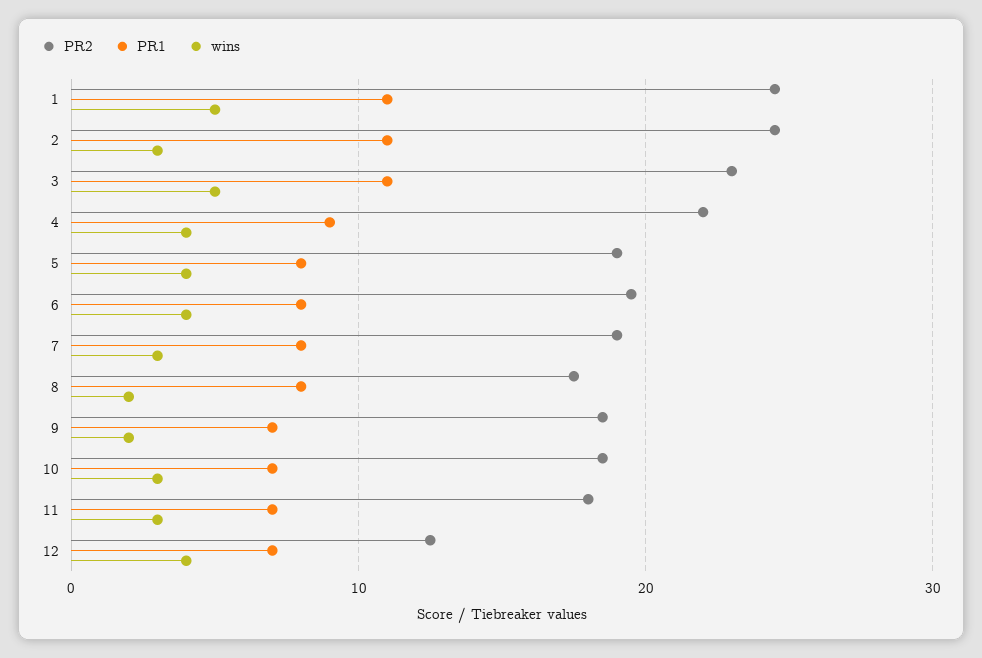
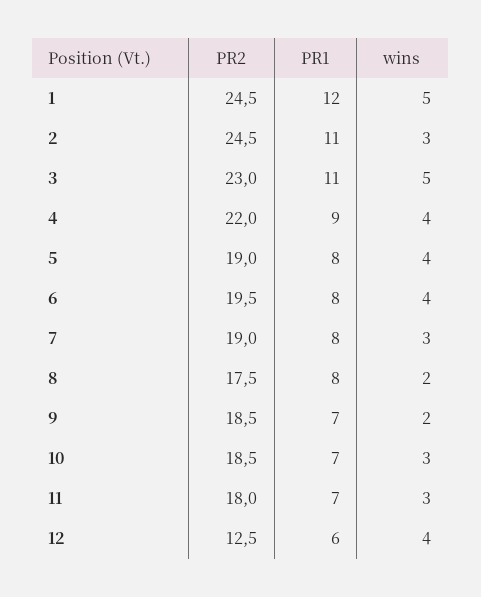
  {
    "PR2": {
      "1": 24.5,
      "2": 24.5,
      "3": 23,
      "4": 22,
      "5": 19,
      "6": 19.5,
      "7": 19,
      "8": 17.5,
      "9": 18.5,
      "10": 18.5,
      "11": 18,
      "12": 12.5
    },
    "PR1": {
-     "1": 11,
+     "1": 12,
      "2": 11,
      "3": 11,
      "4": 9,
      "5": 8,
      "6": 8,
      "7": 8,
      "8": 8,
      "9": 7,
      "10": 7,
      "11": 7,
-     "12": 7
+     "12": 6
    },
    "wins": {
      "1": 5,
      "2": 3,
      "3": 5,
      "4": 4,
      "5": 4,
      "6": 4,
      "7": 3,
      "8": 2,
      "9": 2,
      "10": 3,
      "11": 3,
      "12": 4
    }
  }

